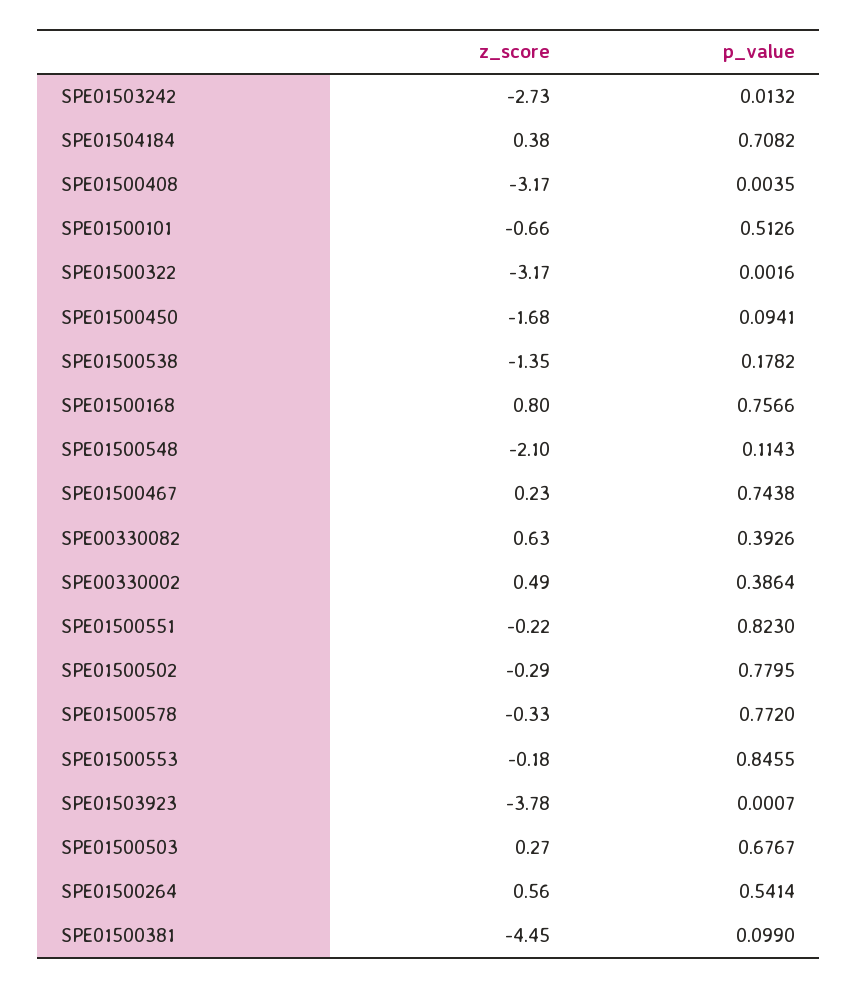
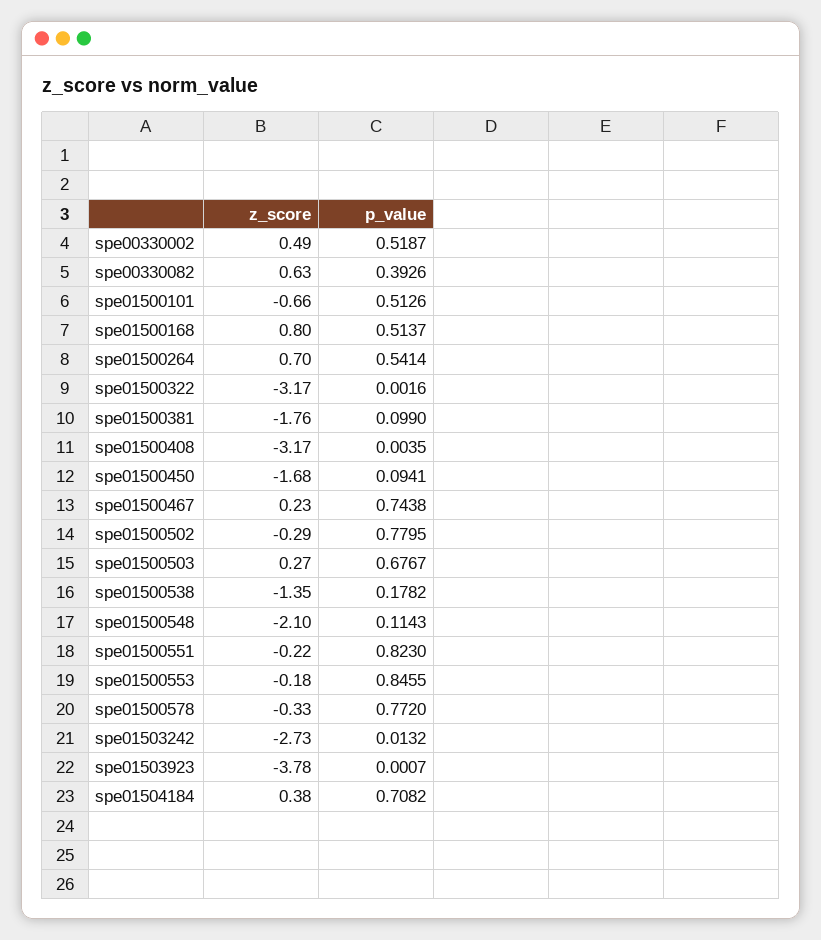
  {
    "z_score": {
      "SPE01503242": -2.73,
      "SPE01504184": 0.38,
      "SPE01500408": -3.17,
      "SPE01500101": -0.66,
      "SPE01500322": -3.17,
      "SPE01500450": -1.68,
      "SPE01500538": -1.35,
      "SPE01500168": 0.8,
      "SPE01500548": -2.1,
      "SPE01500467": 0.23,
      "SPE00330082": 0.63,
      "SPE00330002": 0.49,
      "SPE01500551": -0.22,
      "SPE01500502": -0.29,
      "SPE01500578": -0.33,
      "SPE01500553": -0.18,
      "SPE01503923": -3.78,
      "SPE01500503": 0.27,
-     "SPE01500264": 0.56,
+     "SPE01500264": 0.7,
-     "SPE01500381": -4.45
+     "SPE01500381": -1.76
    },
    "p_value": {
      "SPE01503242": 0.0132,
      "SPE01504184": 0.7082,
      "SPE01500408": 0.0035,
      "SPE01500101": 0.5126,
      "SPE01500322": 0.0016,
      "SPE01500450": 0.0941,
      "SPE01500538": 0.1782,
-     "SPE01500168": 0.7566,
+     "SPE01500168": 0.5137,
      "SPE01500548": 0.1143,
      "SPE01500467": 0.7438,
      "SPE00330082": 0.3926,
-     "SPE00330002": 0.3864,
+     "SPE00330002": 0.5187,
      "SPE01500551": 0.823,
      "SPE01500502": 0.7795,
      "SPE01500578": 0.772,
      "SPE01500553": 0.8455,
      "SPE01503923": 0.0007,
      "SPE01500503": 0.6767,
      "SPE01500264": 0.5414,
      "SPE01500381": 0.099
    }
  }

